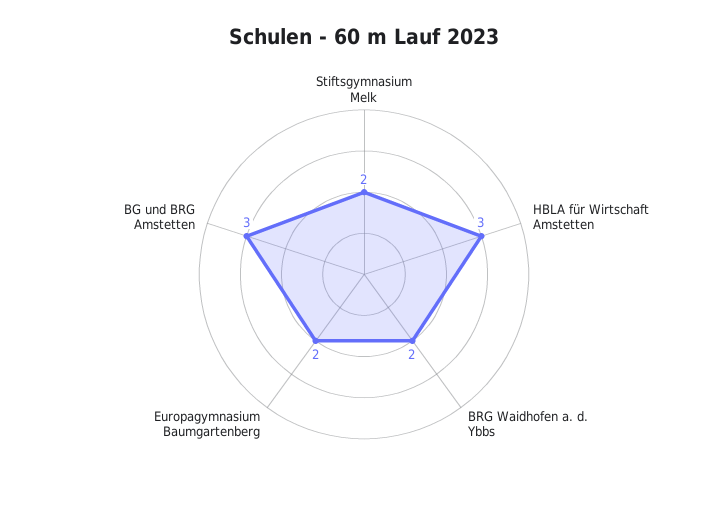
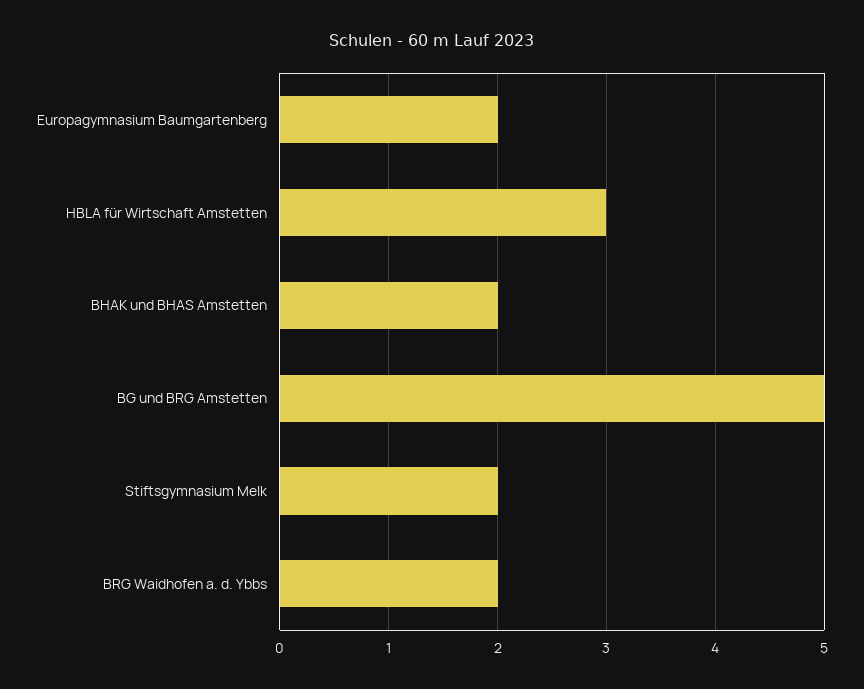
  {
    "Stiftsgymnasium Melk": 2,
    "HBLA für Wirtschaft Amstetten": 3,
    "BRG Waidhofen a. d. Ybbs": 2,
    "Europagymnasium Baumgartenberg": 2,
-   "BG und BRG Amstetten": 3
+   "BG und BRG Amstetten": 5,
+   "BHAK und BHAS Amstetten": 2
  }

